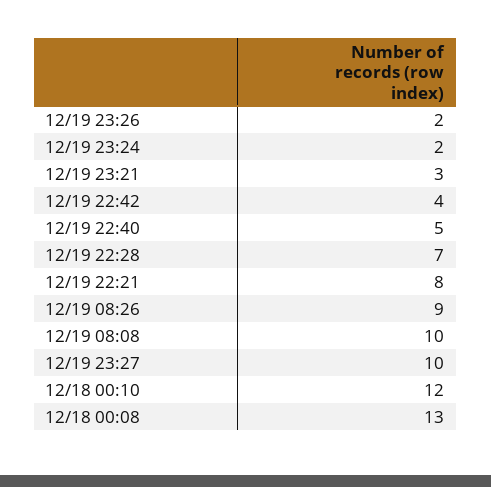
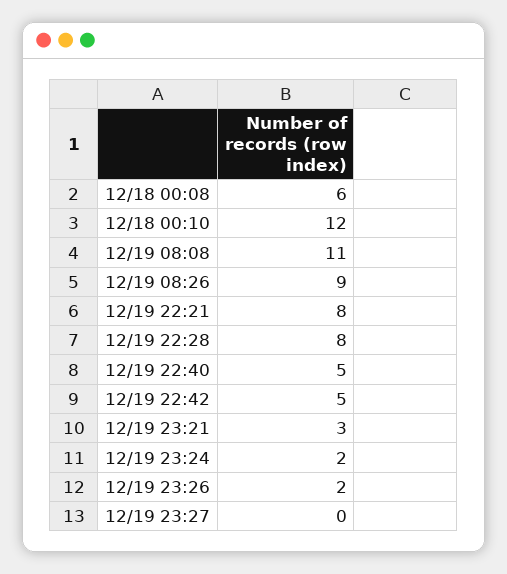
  {
    "12/19 23:26": 2,
    "12/19 23:24": 2,
    "12/19 23:21": 3,
-   "12/19 22:42": 4,
+   "12/19 22:42": 5,
    "12/19 22:40": 5,
-   "12/19 22:28": 7,
+   "12/19 22:28": 8,
    "12/19 22:21": 8,
    "12/19 08:26": 9,
-   "12/19 08:08": 10,
+   "12/19 08:08": 11,
-   "12/19 23:27": 10,
+   "12/19 23:27": 0,
    "12/18 00:10": 12,
-   "12/18 00:08": 13
+   "12/18 00:08": 6
  }

